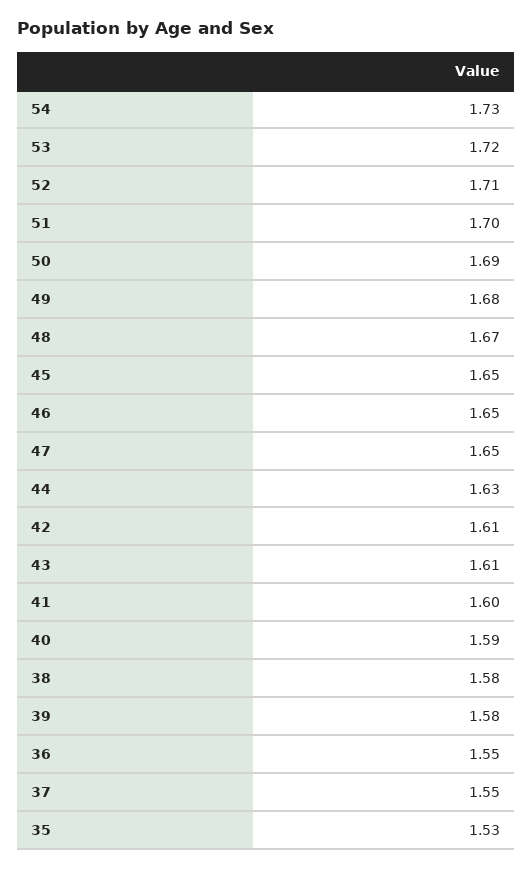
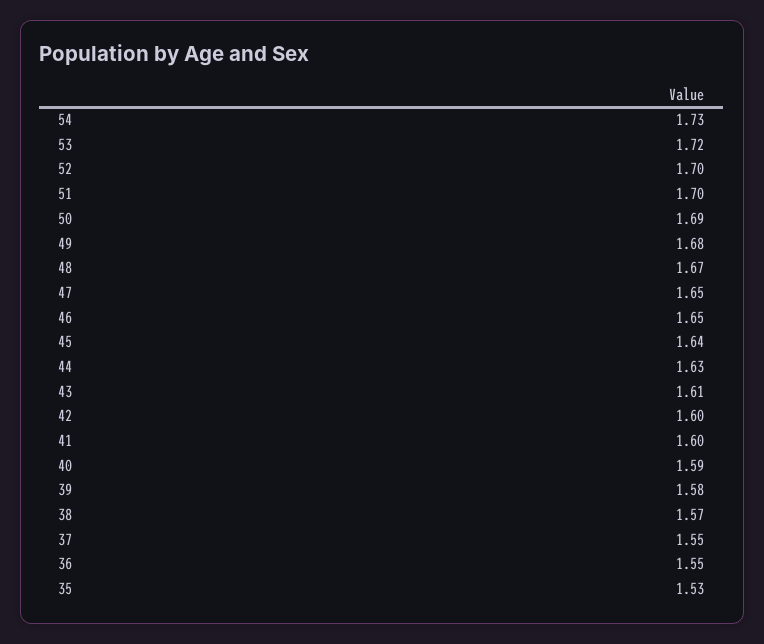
  {
    "54": 1.73,
    "53": 1.72,
-   "52": 1.71,
+   "52": 1.7,
    "51": 1.7,
    "50": 1.69,
    "49": 1.68,
    "48": 1.67,
-   "45": 1.65,
+   "45": 1.64,
    "46": 1.65,
    "47": 1.65,
    "44": 1.63,
-   "42": 1.61,
+   "42": 1.6,
    "43": 1.61,
    "41": 1.6,
    "40": 1.59,
-   "38": 1.58,
+   "38": 1.57,
    "39": 1.58,
    "36": 1.55,
    "37": 1.55,
    "35": 1.53
  }

